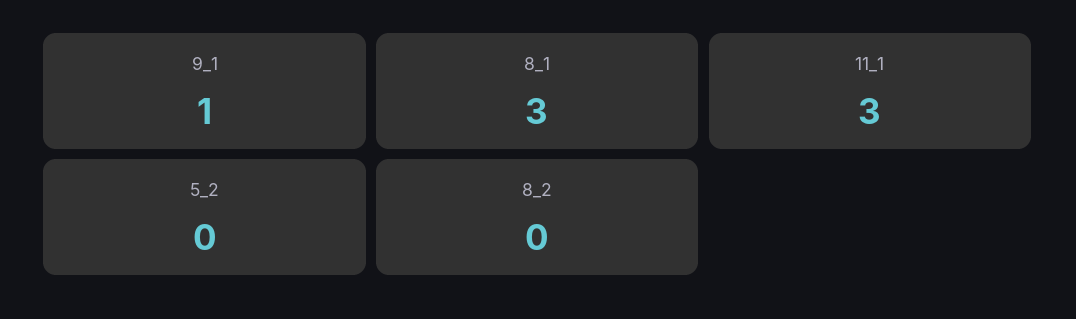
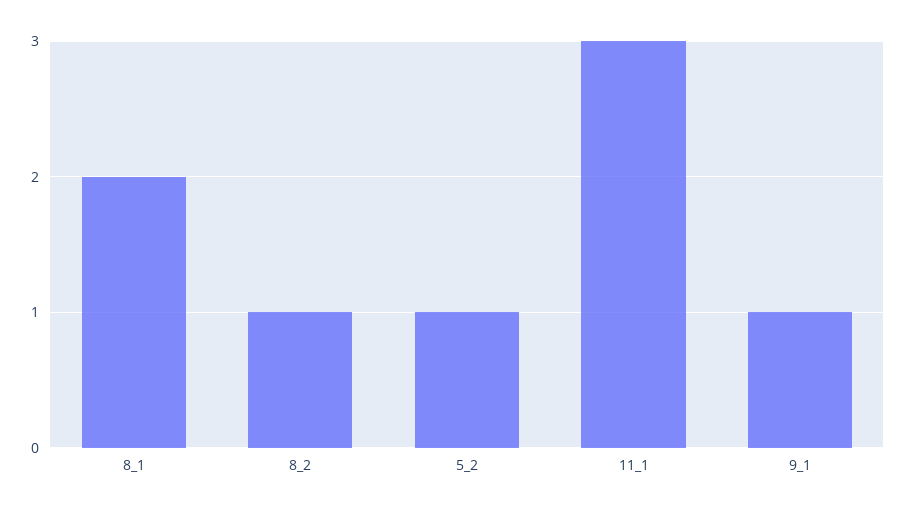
  {
    "9_1": 1,
-   "8_1": 3,
+   "8_1": 2,
    "11_1": 3,
-   "5_2": 0,
+   "5_2": 1,
-   "8_2": 0
+   "8_2": 1
  }

